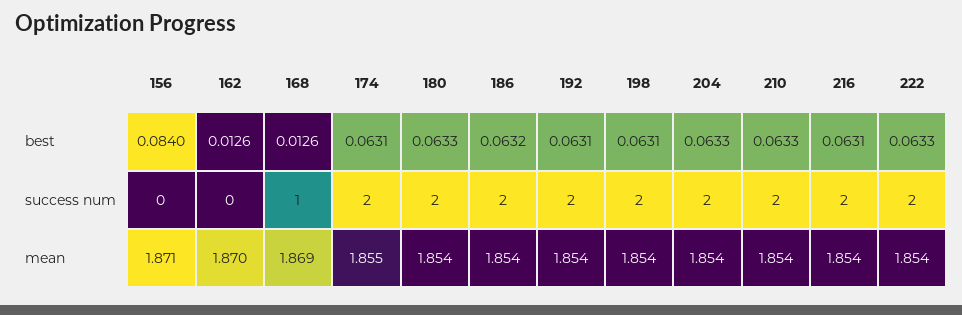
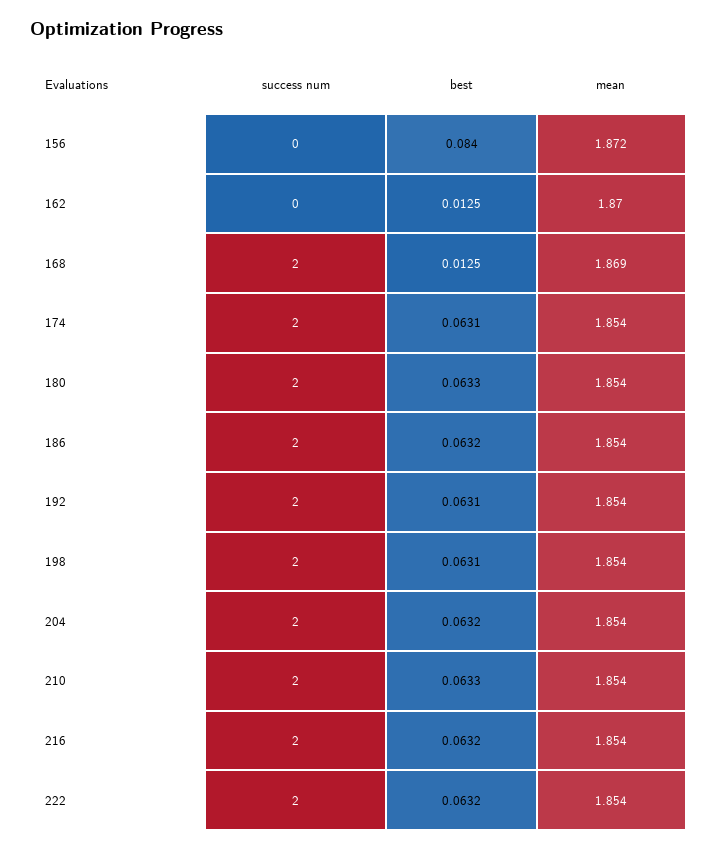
  {
    "156": {
      "best": 0.084,
      "success num": 0,
-     "mean": 1.871
+     "mean": 1.872
    },
    "162": {
-     "best": 0.0126,
+     "best": 0.0125,
      "success num": 0,
      "mean": 1.87
    },
    "168": {
-     "best": 0.0126,
+     "best": 0.0125,
-     "success num": 1,
+     "success num": 2,
      "mean": 1.869
    },
    "174": {
      "best": 0.0631,
      "success num": 2,
-     "mean": 1.855
+     "mean": 1.854
    },
    "180": {
      "best": 0.0633,
      "success num": 2,
      "mean": 1.854
    },
    "186": {
      "best": 0.0632,
      "success num": 2,
      "mean": 1.854
    },
    "192": {
      "best": 0.0631,
      "success num": 2,
      "mean": 1.854
    },
    "198": {
      "best": 0.0631,
      "success num": 2,
      "mean": 1.854
    },
    "204": {
-     "best": 0.0633,
+     "best": 0.0632,
      "success num": 2,
      "mean": 1.854
    },
    "210": {
      "best": 0.0633,
      "success num": 2,
      "mean": 1.854
    },
    "216": {
-     "best": 0.0631,
+     "best": 0.0632,
      "success num": 2,
      "mean": 1.854
    },
    "222": {
-     "best": 0.0633,
+     "best": 0.0632,
      "success num": 2,
      "mean": 1.854
    }
  }

